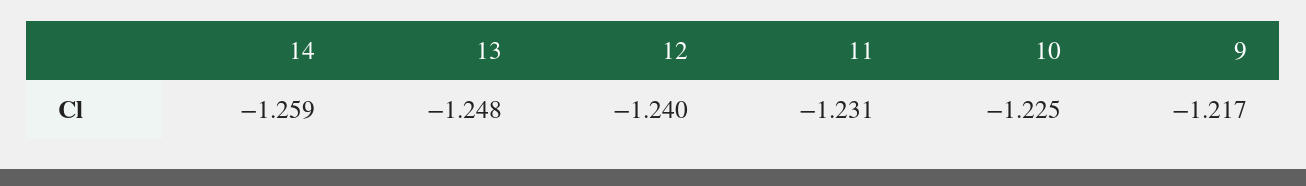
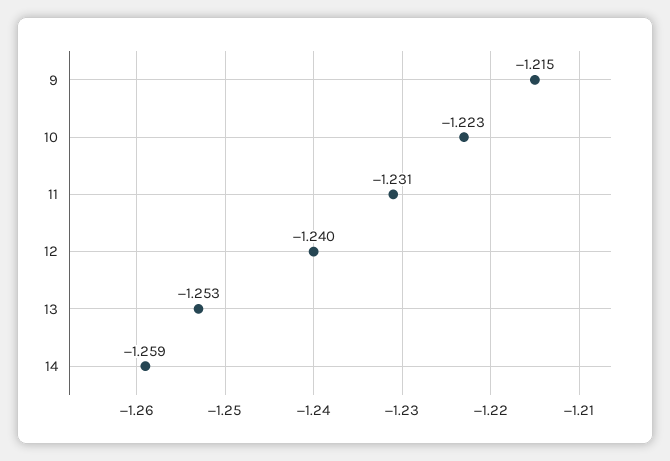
  {
    "14": -1.259,
-   "13": -1.248,
+   "13": -1.253,
    "12": -1.24,
    "11": -1.231,
-   "10": -1.225,
+   "10": -1.223,
-   "9": -1.217
+   "9": -1.215
  }

